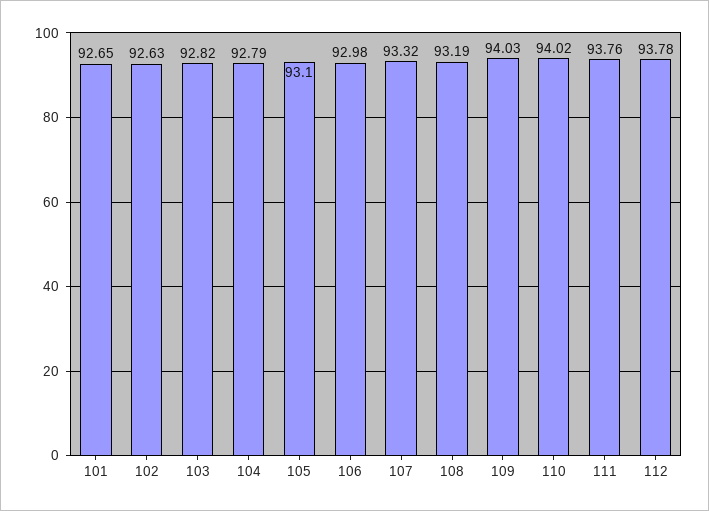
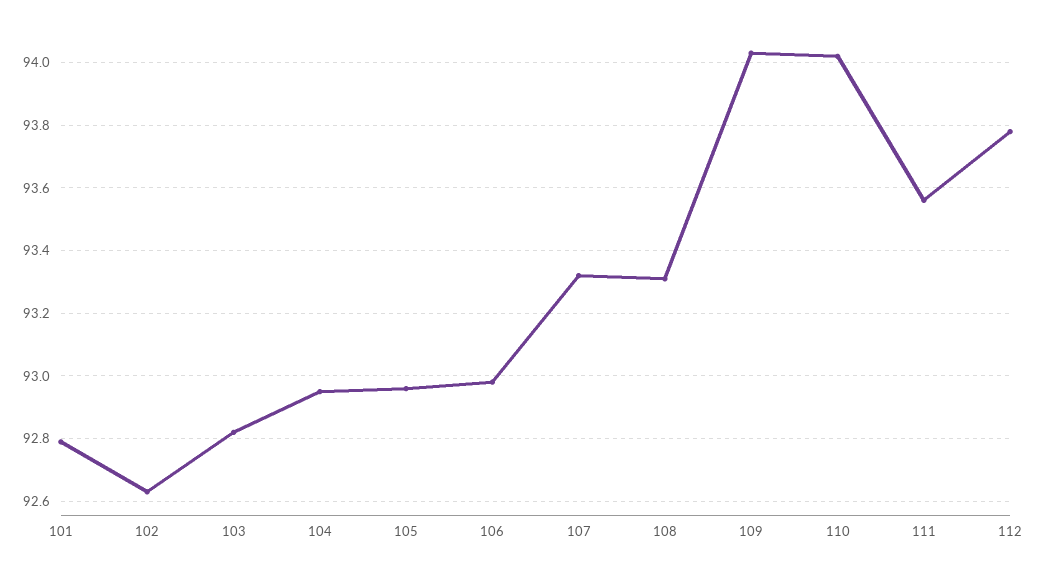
  {
-   "101": 92.65,
+   "101": 92.8,
    "102": 92.63,
    "103": 92.82,
-   "104": 92.79,
+   "104": 92.95,
-   "105": 93.1,
+   "105": 92.95,
    "106": 92.98,
    "107": 93.32,
-   "108": 93.19,
+   "108": 93.3,
    "109": 94.03,
    "110": 94.02,
-   "111": 93.76,
+   "111": 93.55,
    "112": 93.78
  }

